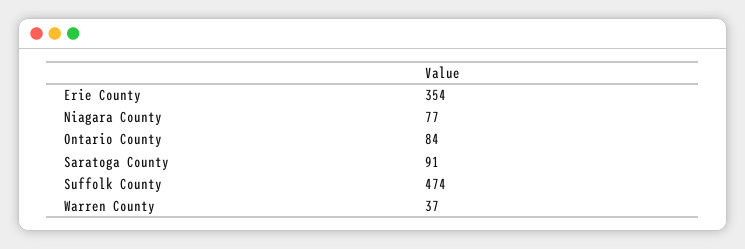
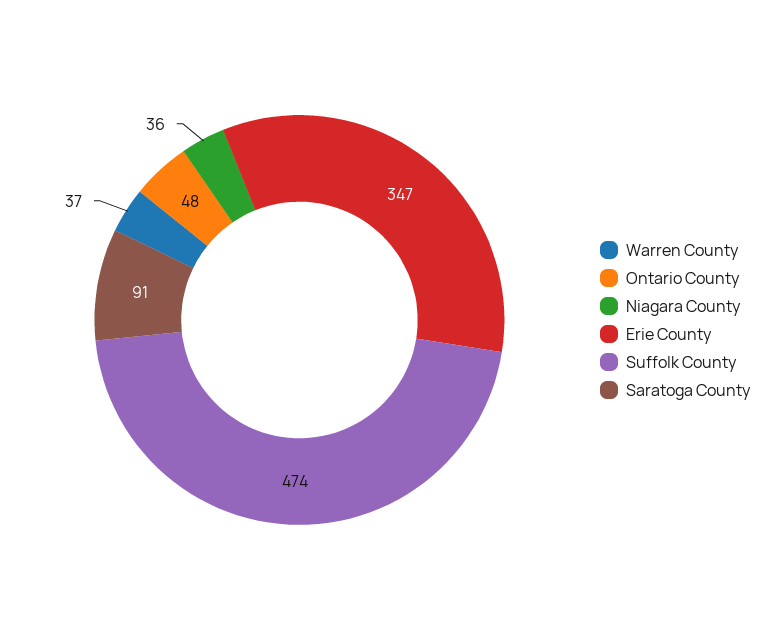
  {
-   "Erie County": 354,
+   "Erie County": 347,
-   "Niagara County": 77,
+   "Niagara County": 36,
-   "Ontario County": 84,
+   "Ontario County": 48,
    "Saratoga County": 91,
    "Suffolk County": 474,
    "Warren County": 37
  }

